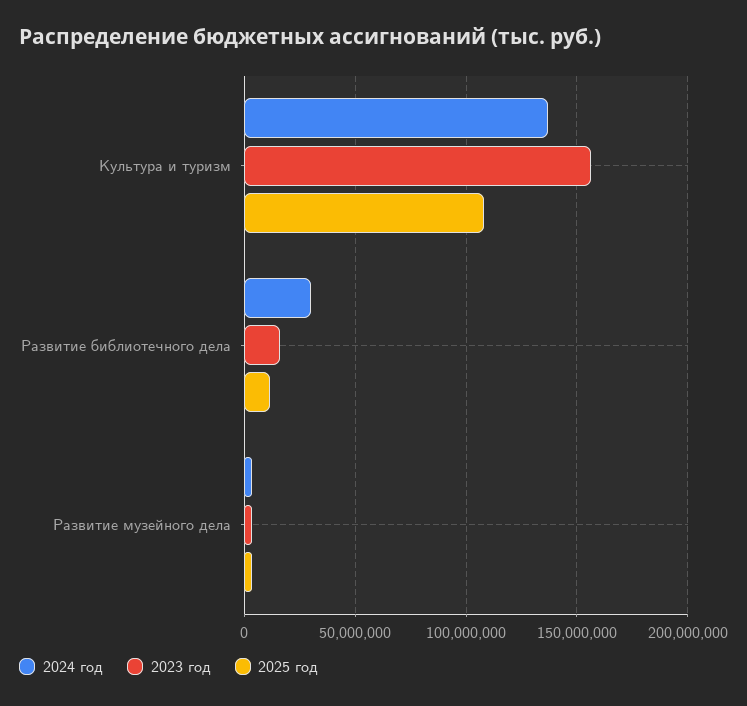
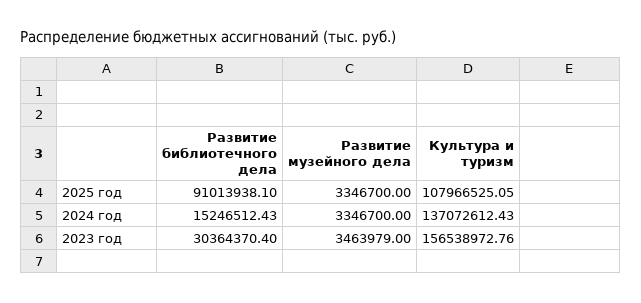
  {
    "2024 год": {
      "Культура и туризм": 137072612.43,
-     "Развитие библиотечного дела": 30000000,
+     "Развитие библиотечного дела": 15246512.43,
      "Развитие музейного дела": 3346700
    },
    "2023 год": {
      "Культура и туризм": 156538972.76,
-     "Развитие библиотечного дела": 15000000,
+     "Развитие библиотечного дела": 30364370.4,
      "Развитие музейного дела": 3463979
    },
    "2025 год": {
      "Культура и туризм": 107966525.05,
-     "Развитие библиотечного дела": 10000000,
+     "Развитие библиотечного дела": 91013938.1,
      "Развитие музейного дела": 3346700
    }
  }

